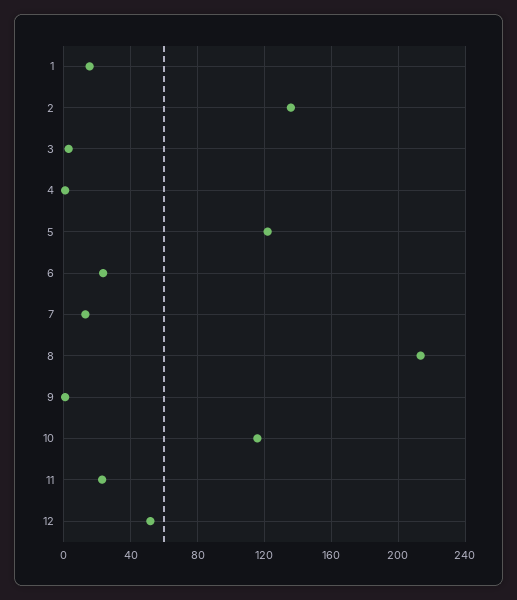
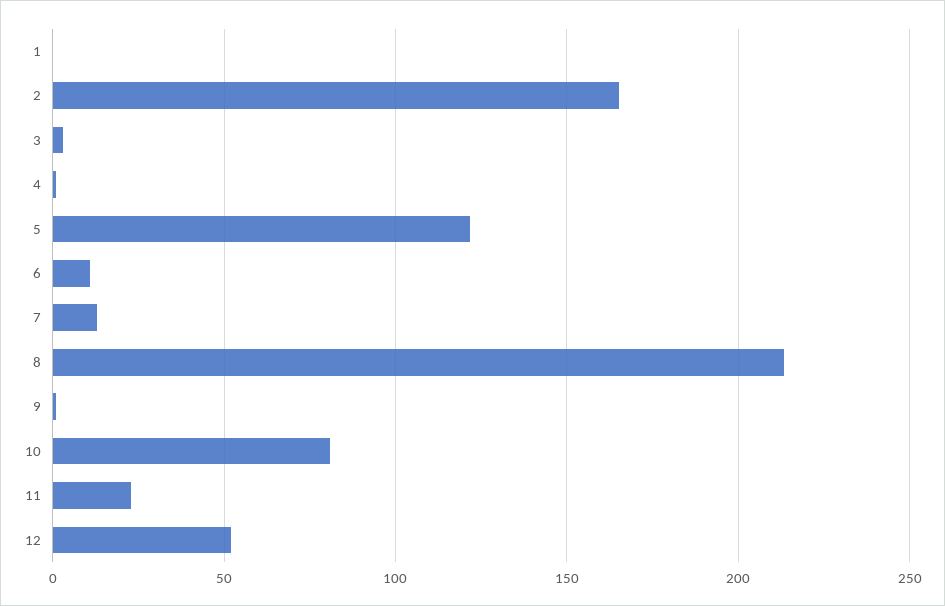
  {
-   "1": 15,
+   "1": 0,
-   "2": 135,
+   "2": 165,
    "3": 5,
    "4": 0,
    "5": 120,
-   "6": 25,
+   "6": 10,
    "7": 15,
    "8": 215,
    "9": 0,
-   "10": 115,
+   "10": 80,
    "11": 25,
    "12": 50
  }

